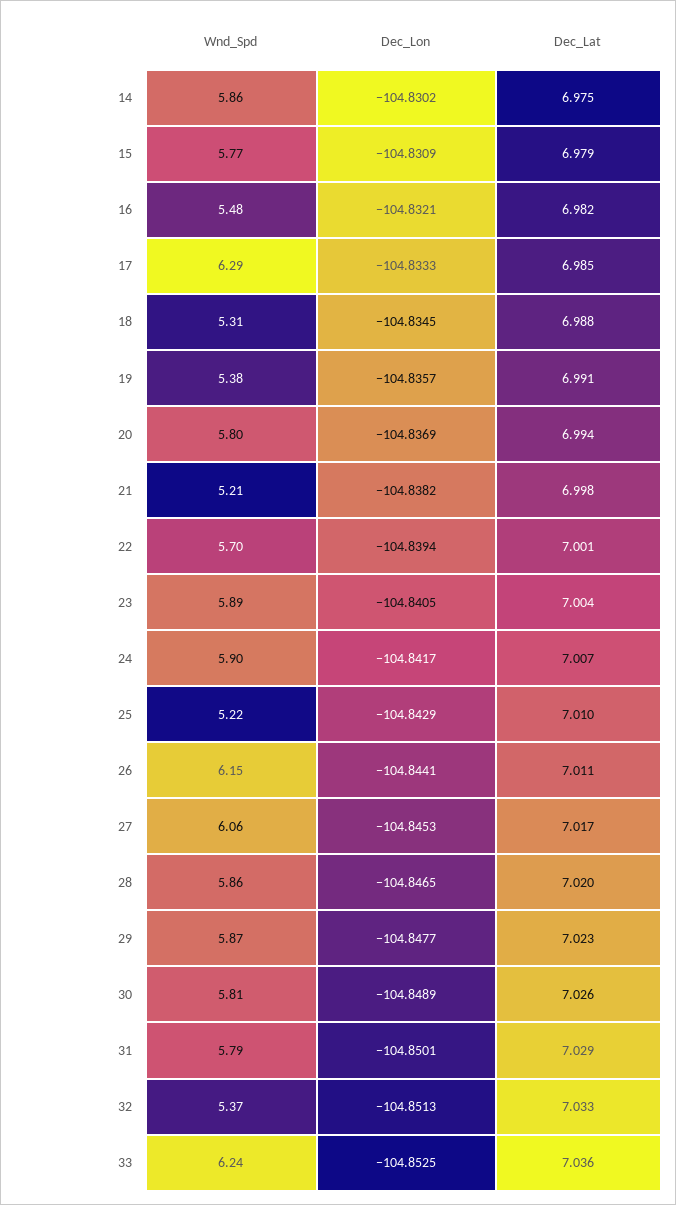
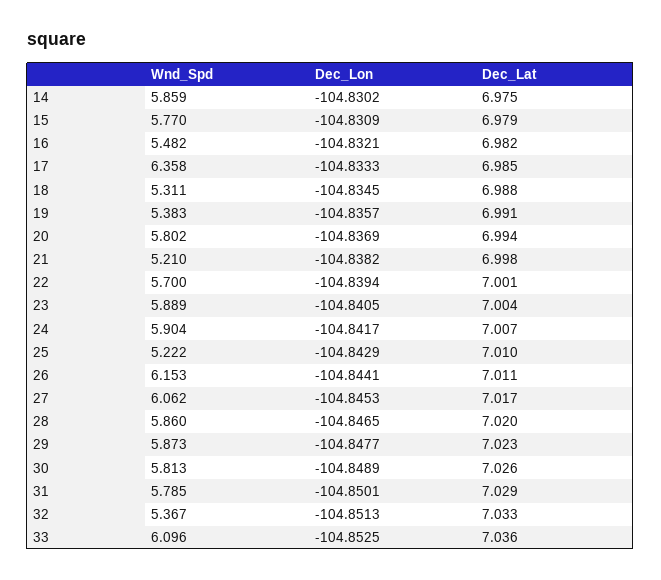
  {
    "Wnd_Spd": {
      "14": 5.859,
      "15": 5.77,
      "16": 5.482,
-     "17": 6.29,
+     "17": 6.358,
      "18": 5.311,
      "19": 5.383,
      "20": 5.802,
      "21": 5.21,
      "22": 5.7,
      "23": 5.889,
      "24": 5.904,
      "25": 5.222,
      "26": 6.153,
      "27": 6.062,
      "28": 5.86,
      "29": 5.873,
      "30": 5.813,
      "31": 5.785,
      "32": 5.367,
-     "33": 6.24
+     "33": 6.096
    },
    "Dec_Lon": {
      "14": -104.8302,
      "15": -104.8309,
      "16": -104.8321,
      "17": -104.8333,
      "18": -104.8345,
      "19": -104.8357,
      "20": -104.8369,
      "21": -104.8382,
      "22": -104.8394,
      "23": -104.8405,
      "24": -104.8417,
      "25": -104.8429,
      "26": -104.8441,
      "27": -104.8453,
      "28": -104.8465,
      "29": -104.8477,
      "30": -104.8489,
      "31": -104.8501,
      "32": -104.8513,
      "33": -104.8525
    },
    "Dec_Lat": {
      "14": 6.975,
      "15": 6.979,
      "16": 6.982,
      "17": 6.985,
      "18": 6.988,
      "19": 6.991,
      "20": 6.994,
      "21": 6.998,
      "22": 7.001,
      "23": 7.004,
      "24": 7.007,
      "25": 7.01,
      "26": 7.011,
      "27": 7.017,
      "28": 7.02,
      "29": 7.023,
      "30": 7.026,
      "31": 7.029,
      "32": 7.033,
      "33": 7.036
    }
  }

